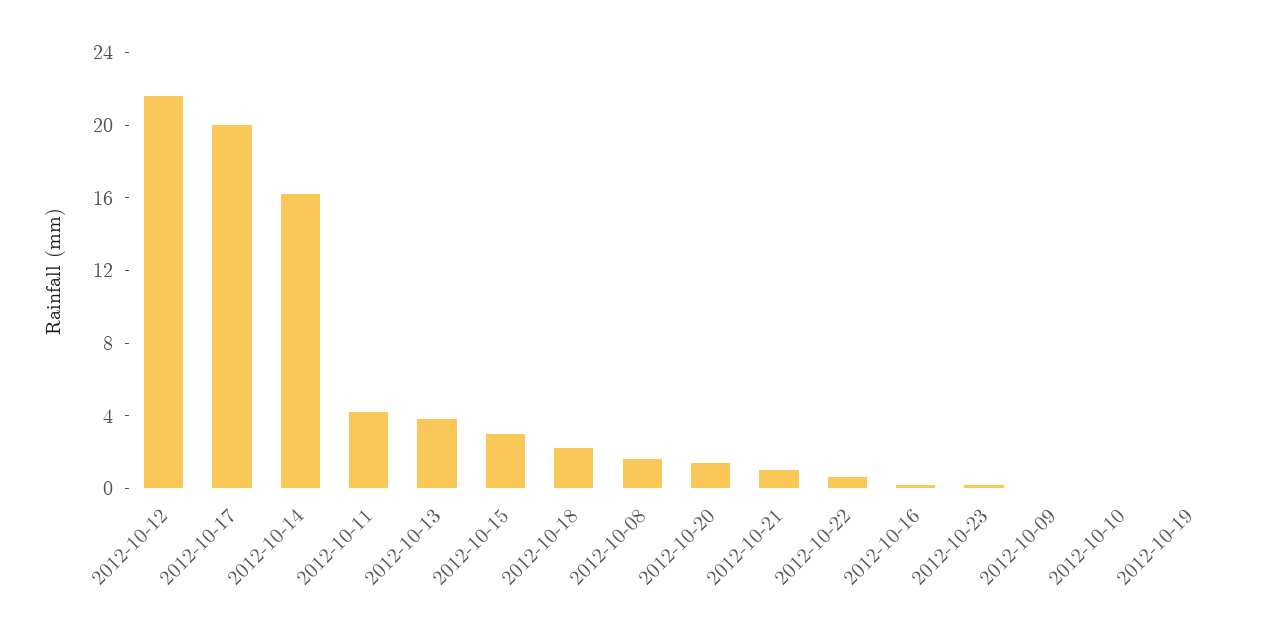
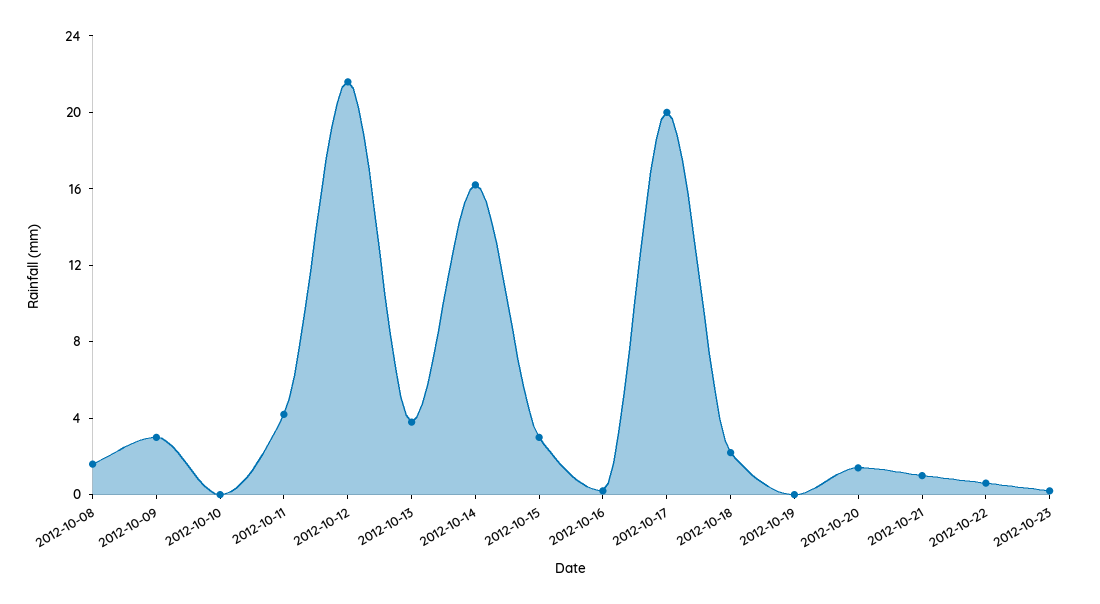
  {
    "2012-10-12": 22,
    "2012-10-17": 20,
    "2012-10-14": 16,
    "2012-10-11": 4,
    "2012-10-13": 4,
    "2012-10-15": 3,
    "2012-10-18": 2,
    "2012-10-08": 2,
    "2012-10-20": 1,
    "2012-10-21": 1,
    "2012-10-22": 1,
    "2012-10-16": 0,
    "2012-10-23": 0,
-   "2012-10-09": 0,
+   "2012-10-09": 3,
    "2012-10-10": 0,
    "2012-10-19": 0
  }

